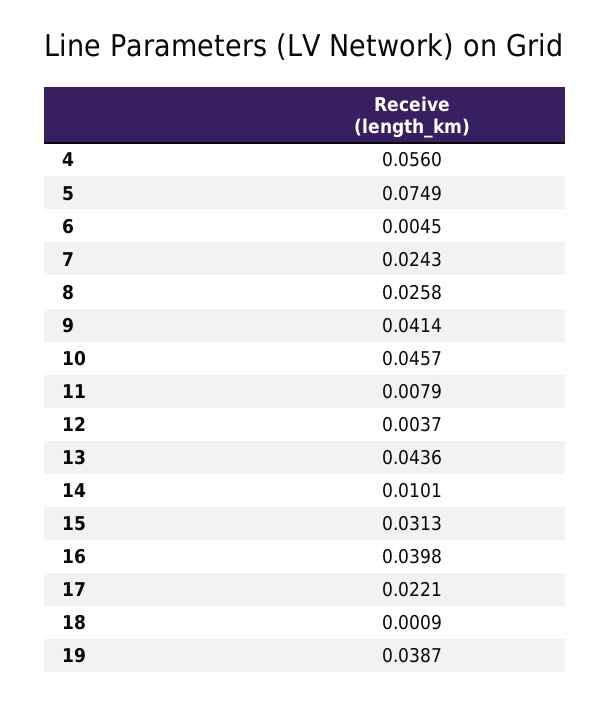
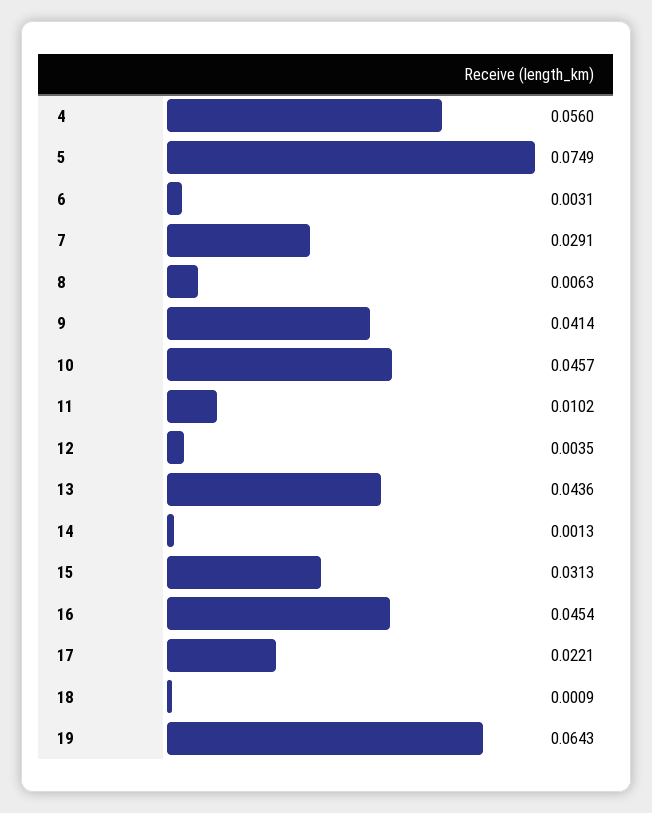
  {
    "4": 0.056,
    "5": 0.0749,
-   "6": 0.0045,
+   "6": 0.0031,
-   "7": 0.0243,
+   "7": 0.0291,
-   "8": 0.0258,
+   "8": 0.0063,
    "9": 0.0414,
    "10": 0.0457,
-   "11": 0.0079,
+   "11": 0.0102,
-   "12": 0.0037,
+   "12": 0.0035,
    "13": 0.0436,
-   "14": 0.0101,
+   "14": 0.0013,
    "15": 0.0313,
-   "16": 0.0398,
+   "16": 0.0454,
    "17": 0.0221,
    "18": 0.0009,
-   "19": 0.0387
+   "19": 0.0643
  }

